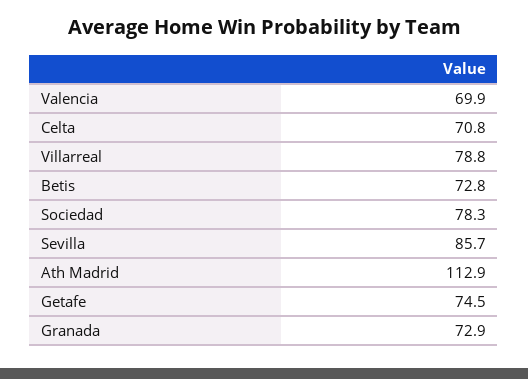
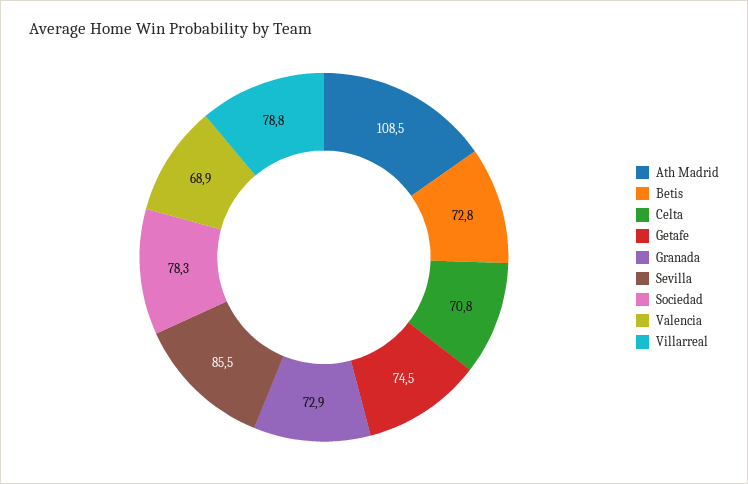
  {
-   "Valencia": 69.9,
+   "Valencia": 68.9,
    "Celta": 70.8,
    "Villarreal": 78.8,
    "Betis": 72.8,
    "Sociedad": 78.3,
-   "Sevilla": 85.7,
+   "Sevilla": 85.5,
-   "Ath Madrid": 112.9,
+   "Ath Madrid": 108.5,
    "Getafe": 74.5,
    "Granada": 72.9
  }

